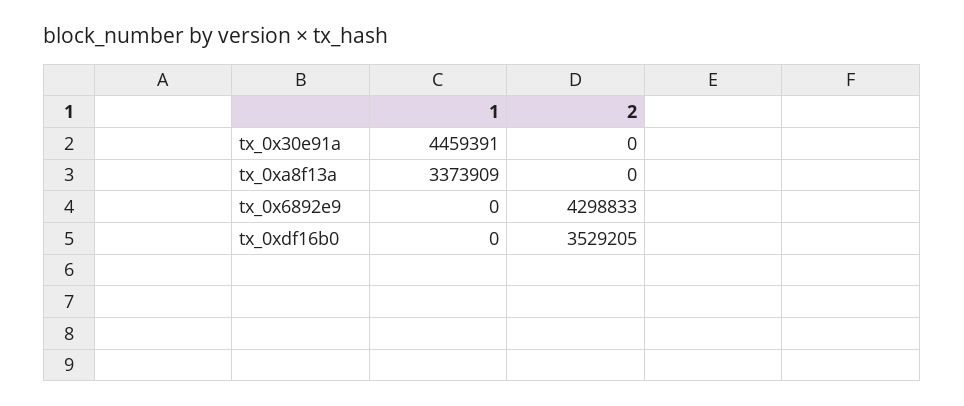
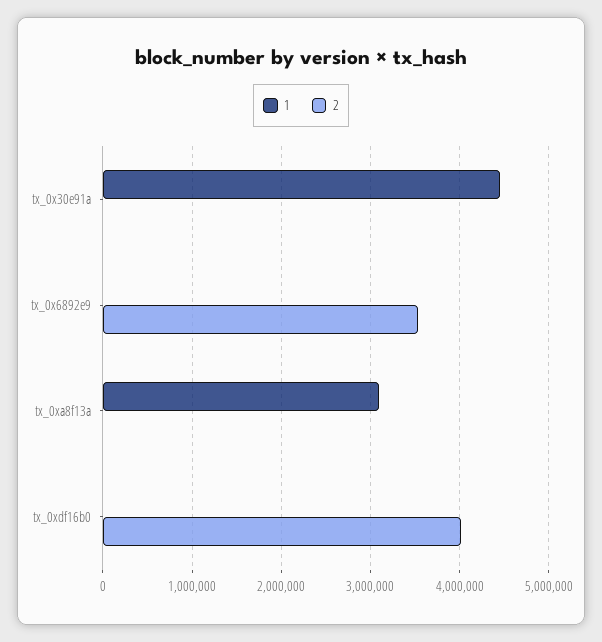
  {
    "1": {
      "tx_0x30e91a": 4459391,
-     "tx_0xa8f13a": 3373909,
+     "tx_0xa8f13a": 3100000,
      "tx_0x6892e9": 0,
      "tx_0xdf16b0": 0
    },
    "2": {
      "tx_0x30e91a": 0,
      "tx_0xa8f13a": 0,
-     "tx_0x6892e9": 4298833,
+     "tx_0x6892e9": 3500000,
-     "tx_0xdf16b0": 3529205
+     "tx_0xdf16b0": 4000000
    }
  }

